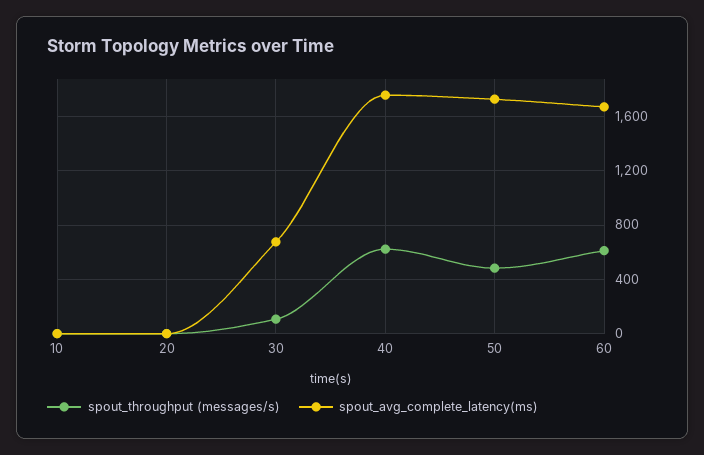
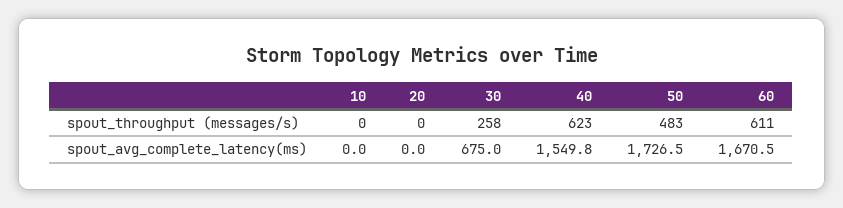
  {
    "spout_throughput (messages/s)": {
      "10": 0,
      "20": 0,
-     "30": 100,
+     "30": 258,
      "40": 623,
      "50": 483,
      "60": 611
    },
    "spout_avg_complete_latency(ms)": {
      "10": 0,
      "20": 0,
      "30": 675,
-     "40": 1750,
+     "40": 1549.8,
      "50": 1726.5,
      "60": 1670.5
    }
  }

